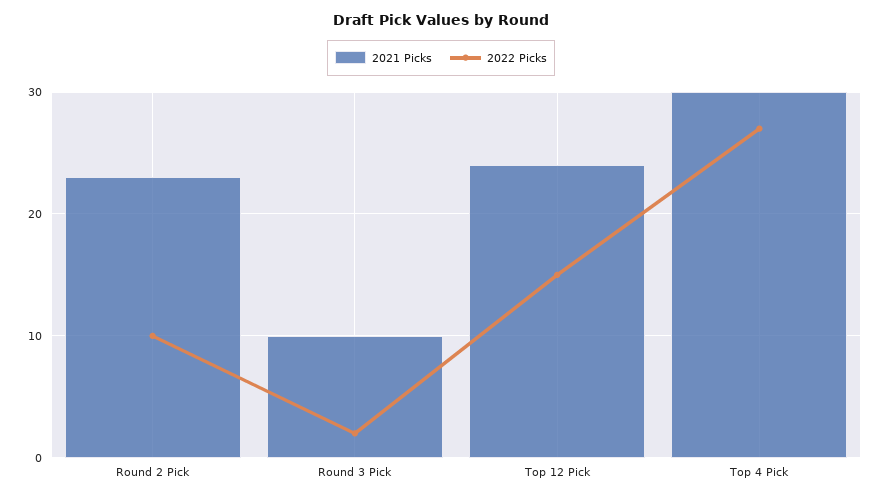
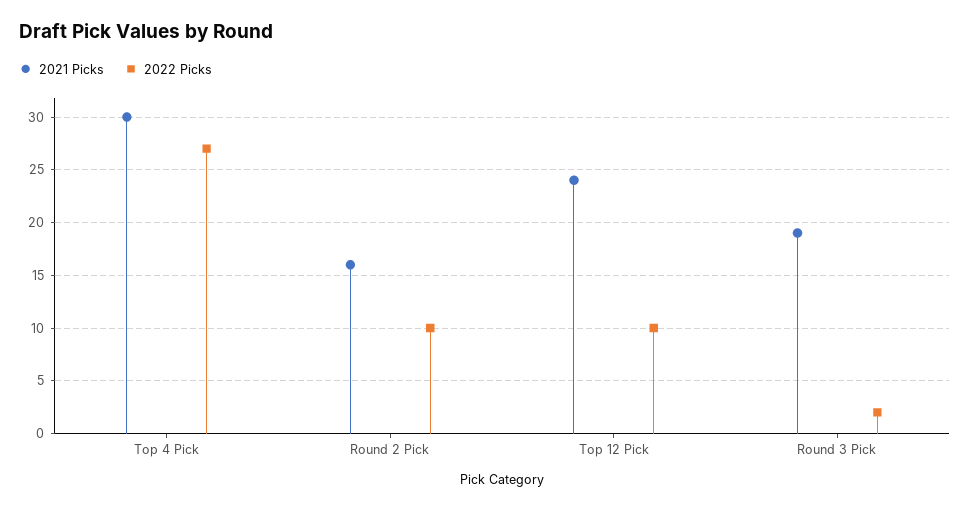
  {
    "2021 Picks": {
-     "Round 2 Pick": 23,
+     "Round 2 Pick": 16,
-     "Round 3 Pick": 10,
+     "Round 3 Pick": 19,
      "Top 12 Pick": 24,
      "Top 4 Pick": 30
    },
    "2022 Picks": {
      "Round 2 Pick": 10,
      "Round 3 Pick": 2,
-     "Top 12 Pick": 15,
+     "Top 12 Pick": 10,
      "Top 4 Pick": 27
    }
  }

